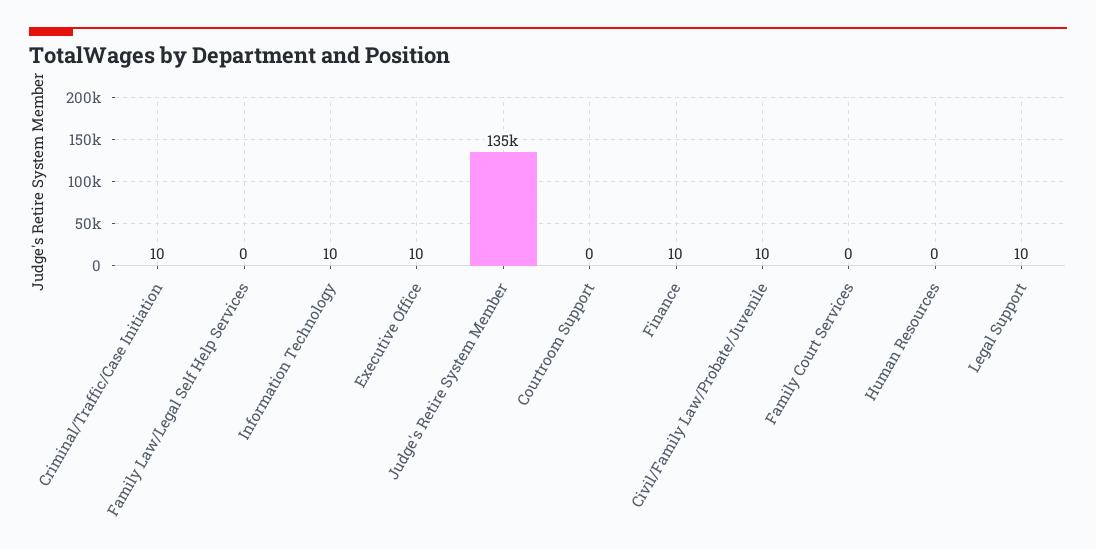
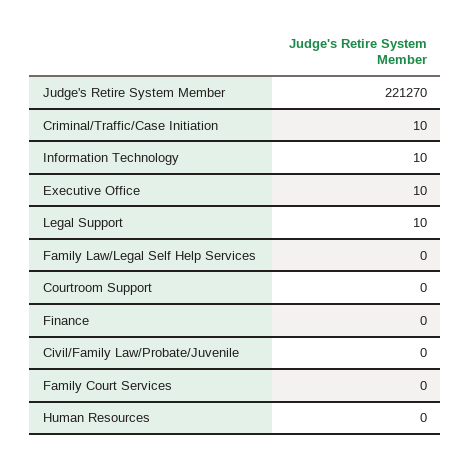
  {
    "Criminal/Traffic/Case Initiation": 10,
    "Family Law/Legal Self Help Services": 0,
    "Information Technology": 10,
    "Executive Office": 10,
-   "Judge's Retire System Member": 135000,
+   "Judge's Retire System Member": 221270,
    "Courtroom Support": 0,
-   "Finance": 10,
+   "Finance": 0,
-   "Civil/Family Law/Probate/Juvenile": 10,
+   "Civil/Family Law/Probate/Juvenile": 0,
    "Family Court Services": 0,
    "Human Resources": 0,
    "Legal Support": 10
  }

